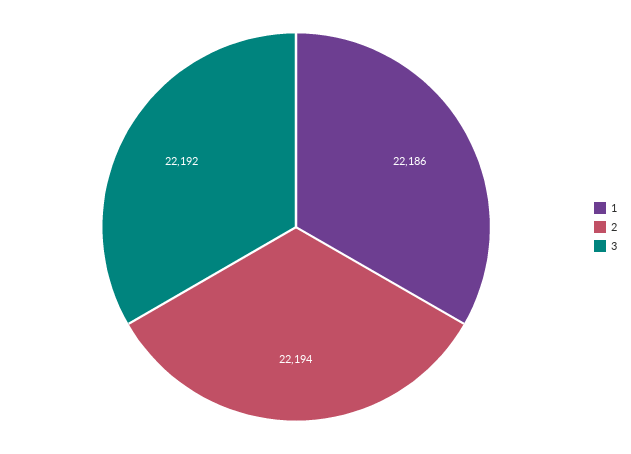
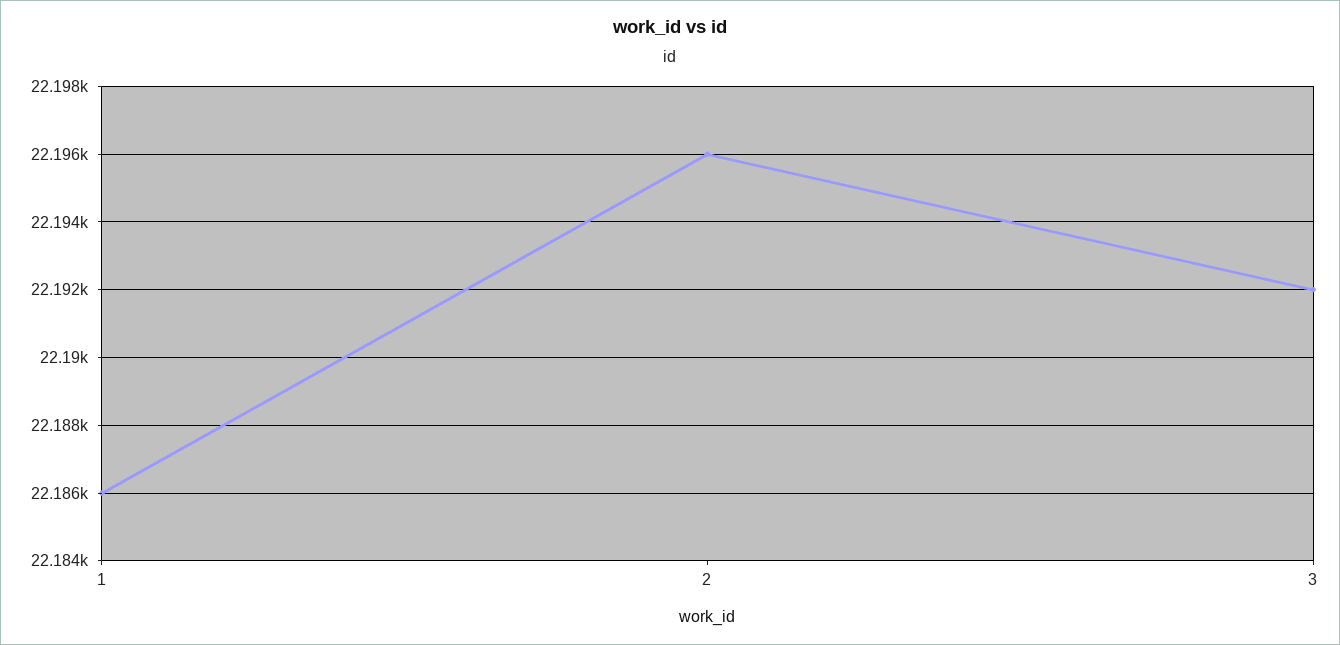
  {
    "1": 22186,
-   "2": 22194,
+   "2": 22196,
    "3": 22192
  }

